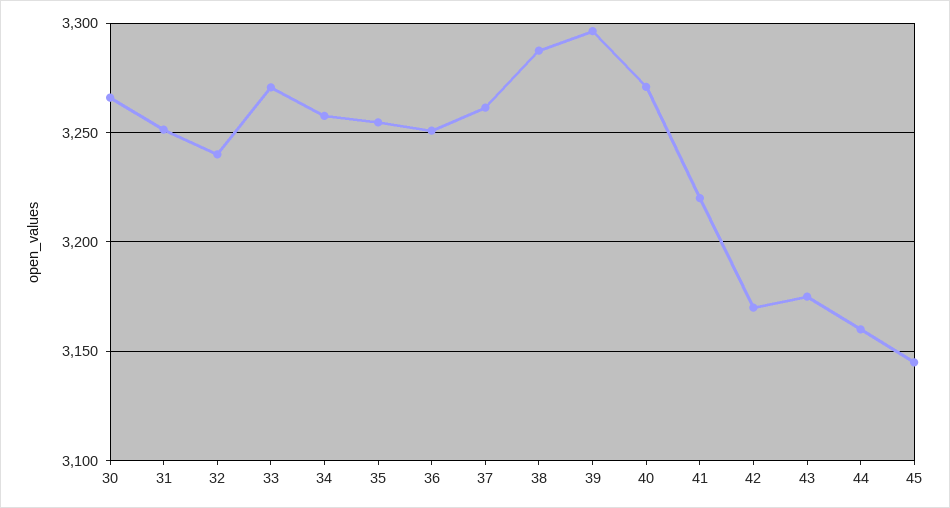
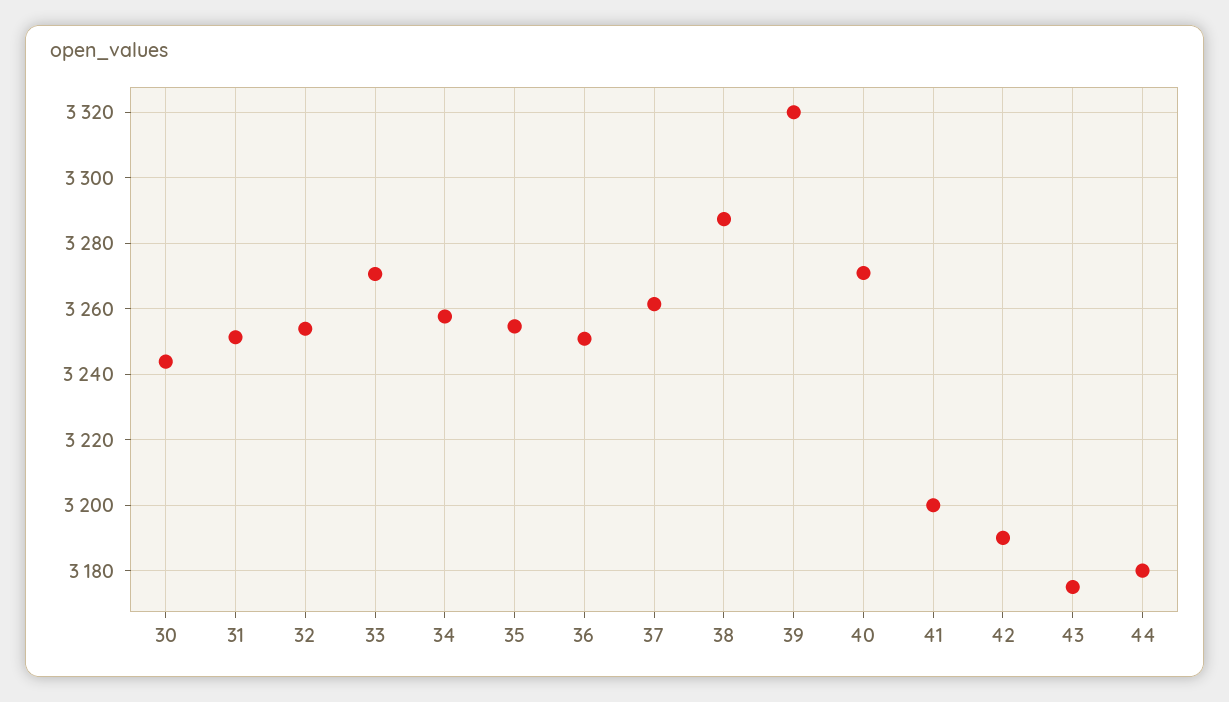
  {
-   "30": 3265,
+   "30": 3244,
    "31": 3252,
-   "32": 3240,
+   "32": 3254,
    "33": 3270,
    "34": 3258,
    "35": 3254,
    "36": 3250,
    "37": 3262,
    "38": 3288,
-   "39": 3295,
+   "39": 3320,
    "40": 3270,
-   "41": 3220,
+   "41": 3200,
-   "42": 3170,
+   "42": 3190,
    "43": 3176,
-   "44": 3160,
+   "44": 3180
-   "45": 3145
  }

